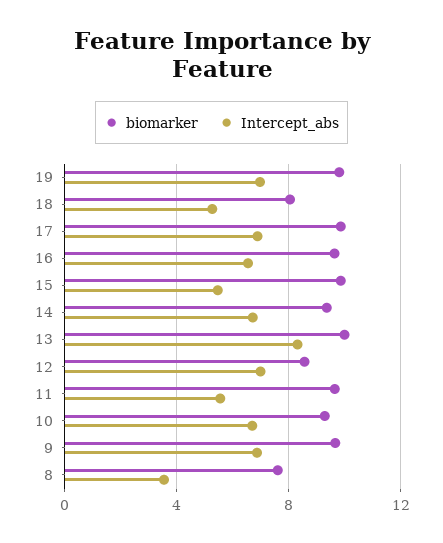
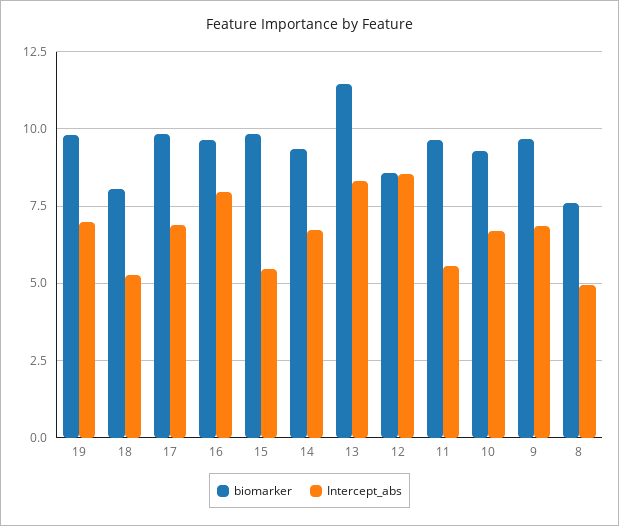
  {
    "biomarker": {
      "19": 9.75,
      "18": 8,
      "17": 9.75,
      "16": 9.75,
      "15": 9.75,
      "14": 9.25,
-     "13": 10,
+     "13": 11.5,
      "12": 8.5,
      "11": 9.75,
      "10": 9.25,
      "9": 9.75,
      "8": 7.5
    },
    "Intercept_abs": {
      "19": 7,
      "18": 5.25,
      "17": 7,
-     "16": 6.5,
+     "16": 8,
      "15": 5.5,
      "14": 6.75,
      "13": 8.25,
-     "12": 7,
+     "12": 8.5,
      "11": 5.5,
      "10": 6.75,
      "9": 6.75,
-     "8": 3.5
+     "8": 5
    }
  }

